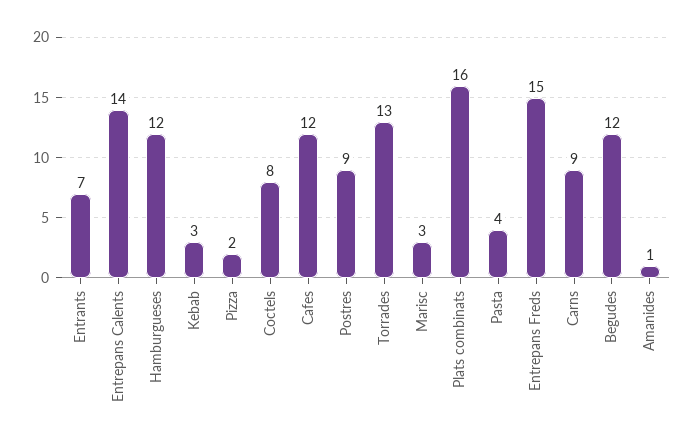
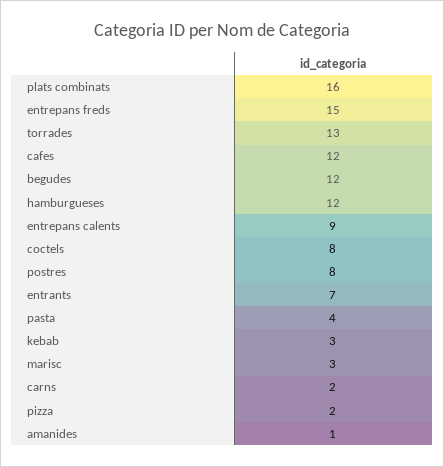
  {
    "Entrants": 7,
-   "Entrepans Calents": 14,
+   "Entrepans Calents": 9,
    "Hamburgueses": 12,
    "Kebab": 3,
    "Pizza": 2,
    "Coctels": 8,
    "Cafes": 12,
-   "Postres": 9,
+   "Postres": 8,
    "Torrades": 13,
    "Marisc": 3,
    "Plats combinats": 16,
    "Pasta": 4,
    "Entrepans Freds": 15,
-   "Carns": 9,
+   "Carns": 2,
    "Begudes": 12,
    "Amanides": 1
  }

